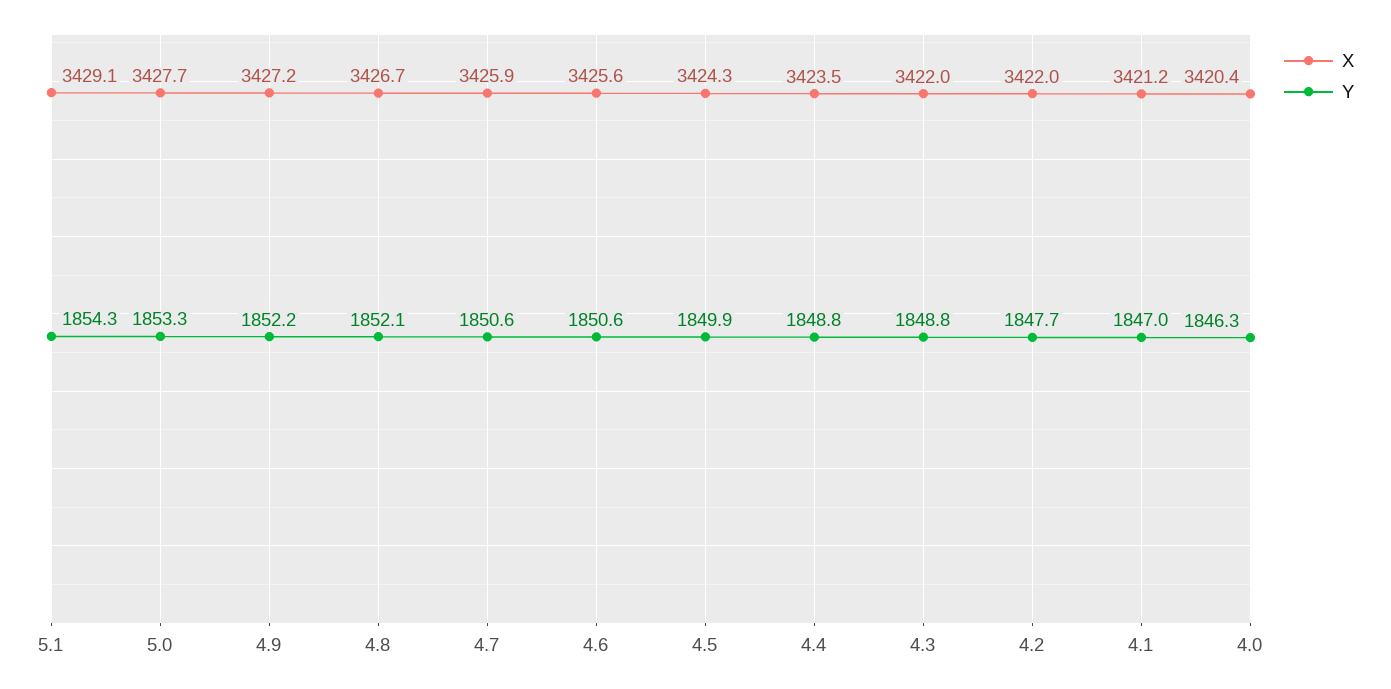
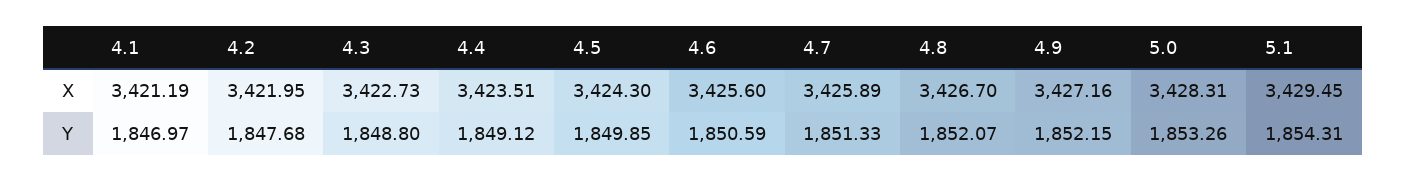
  {
    "X": {
-     "5.1": 3429.1,
+     "5.1": 3429.45,
-     "5.0": 3427.7,
+     "5.0": 3428.31,
      "4.9": 3427.16,
      "4.8": 3426.7,
      "4.7": 3425.89,
      "4.6": 3425.6,
      "4.5": 3424.3,
      "4.4": 3423.51,
-     "4.3": 3422,
+     "4.3": 3422.73,
      "4.2": 3421.95,
-     "4.1": 3421.19,
+     "4.1": 3421.19
-     "4.0": 3420.4
    },
    "Y": {
      "5.1": 1854.31,
      "5.0": 1853.26,
      "4.9": 1852.15,
      "4.8": 1852.07,
-     "4.7": 1850.6,
+     "4.7": 1851.33,
      "4.6": 1850.59,
      "4.5": 1849.85,
-     "4.4": 1848.8,
+     "4.4": 1849.12,
      "4.3": 1848.8,
      "4.2": 1847.68,
-     "4.1": 1846.97,
+     "4.1": 1846.97
-     "4.0": 1846.3
    }
  }

